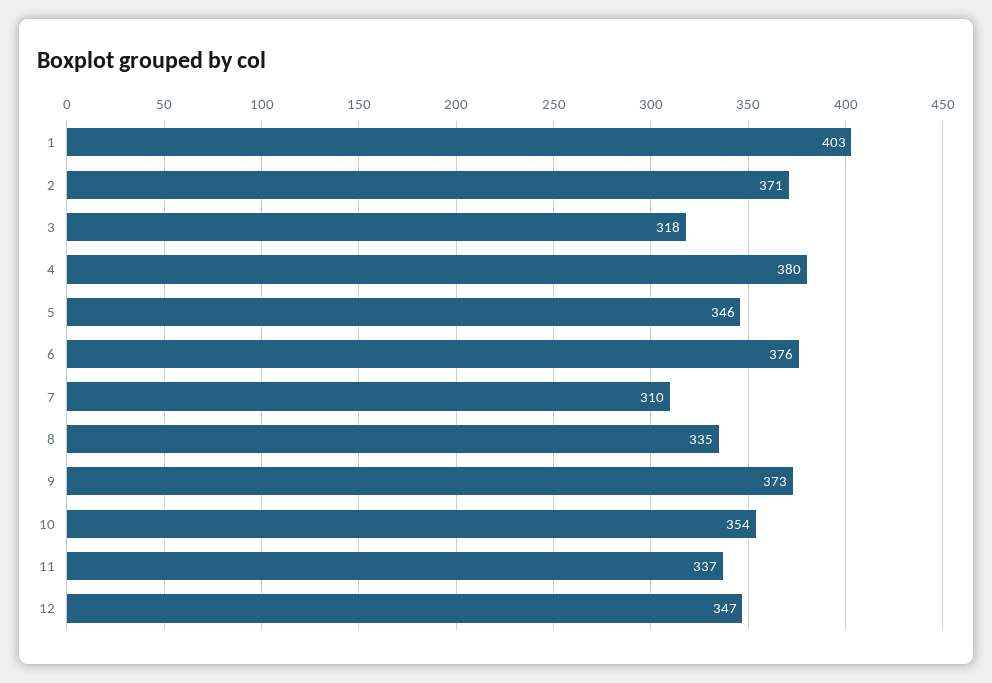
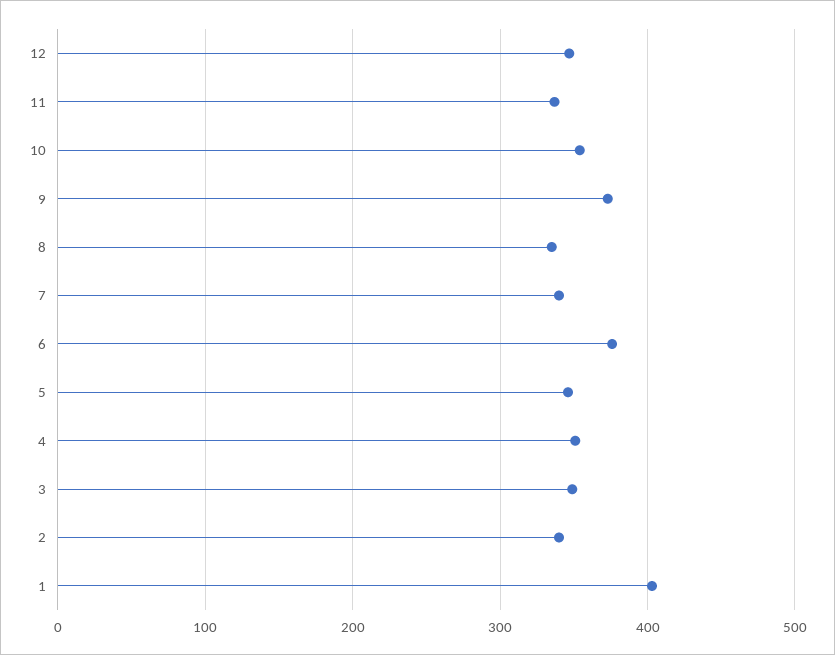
  {
    "1": 403,
-   "2": 371,
+   "2": 340,
-   "3": 318,
+   "3": 350,
-   "4": 380,
+   "4": 350,
    "5": 346,
    "6": 376,
-   "7": 310,
+   "7": 340,
    "8": 335,
    "9": 373,
    "10": 354,
    "11": 337,
    "12": 347
  }

